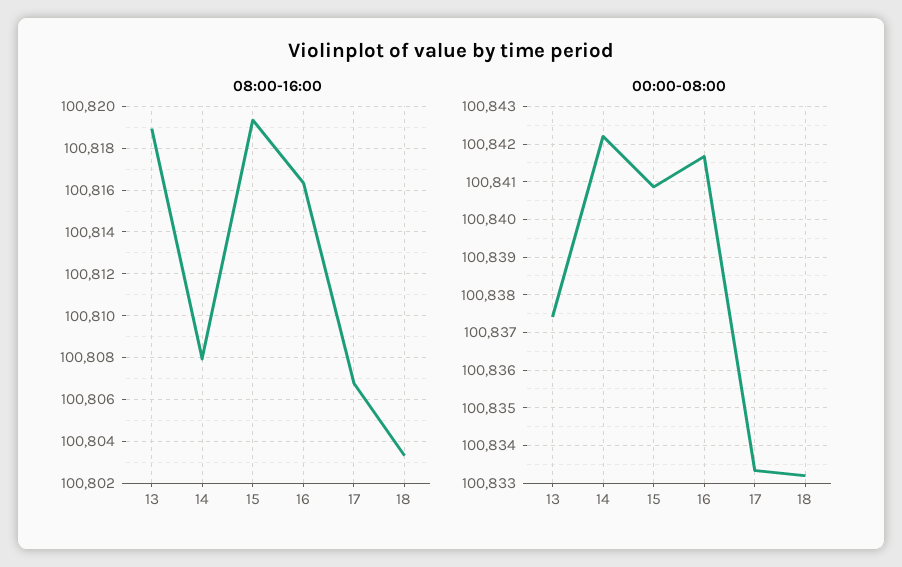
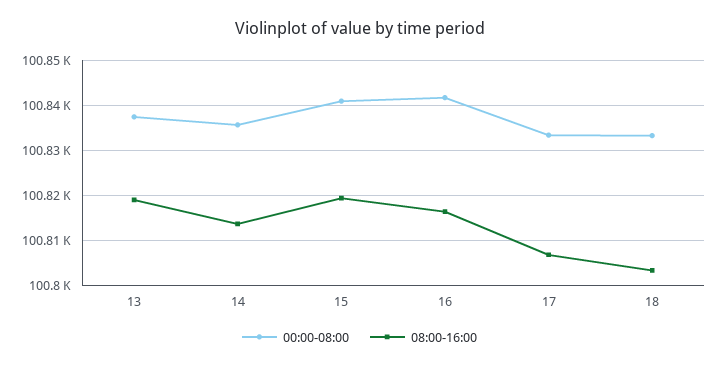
  {
    "08:00-16:00": {
      "13": 100819,
-     "14": 100808,
+     "14": 100814,
      "15": 100819.5,
      "16": 100816.5,
      "17": 100807,
      "18": 100803.5
    },
    "00:00-08:00": {
      "13": 100837.4,
-     "14": 100842.2,
+     "14": 100836,
      "15": 100840.8,
      "16": 100841.6,
      "17": 100833.4,
      "18": 100833.2
    }
  }

